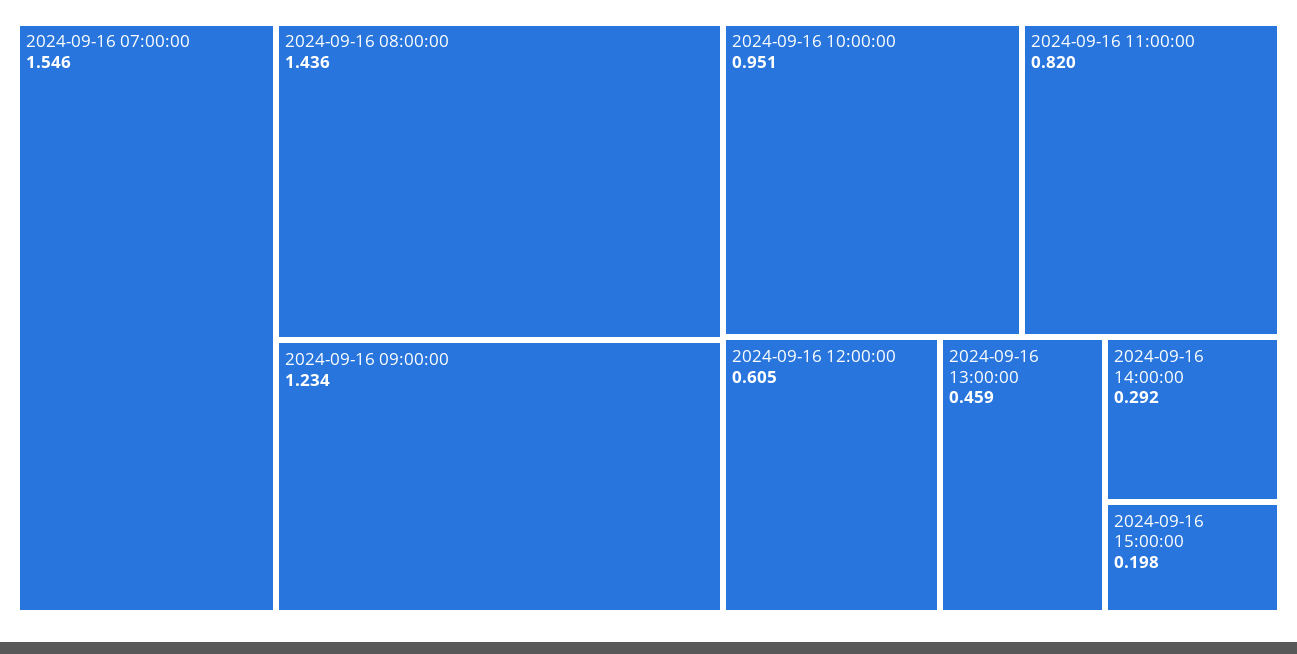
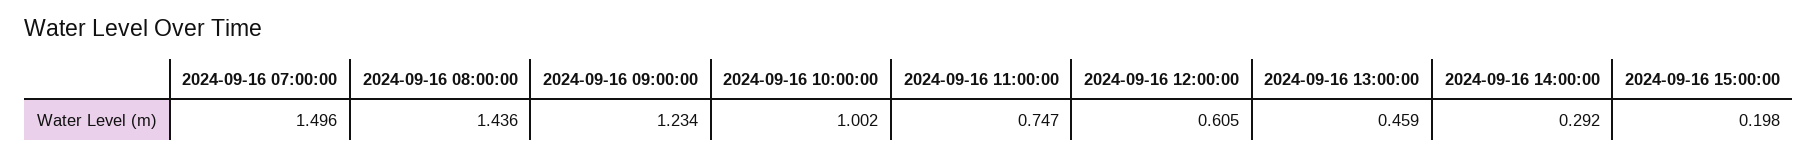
  {
-   "2024-09-16 07:00:00": 1.546,
+   "2024-09-16 07:00:00": 1.496,
    "2024-09-16 08:00:00": 1.436,
    "2024-09-16 09:00:00": 1.234,
-   "2024-09-16 10:00:00": 0.951,
+   "2024-09-16 10:00:00": 1.002,
-   "2024-09-16 11:00:00": 0.82,
+   "2024-09-16 11:00:00": 0.747,
    "2024-09-16 12:00:00": 0.605,
    "2024-09-16 13:00:00": 0.459,
    "2024-09-16 14:00:00": 0.292,
    "2024-09-16 15:00:00": 0.198
  }

